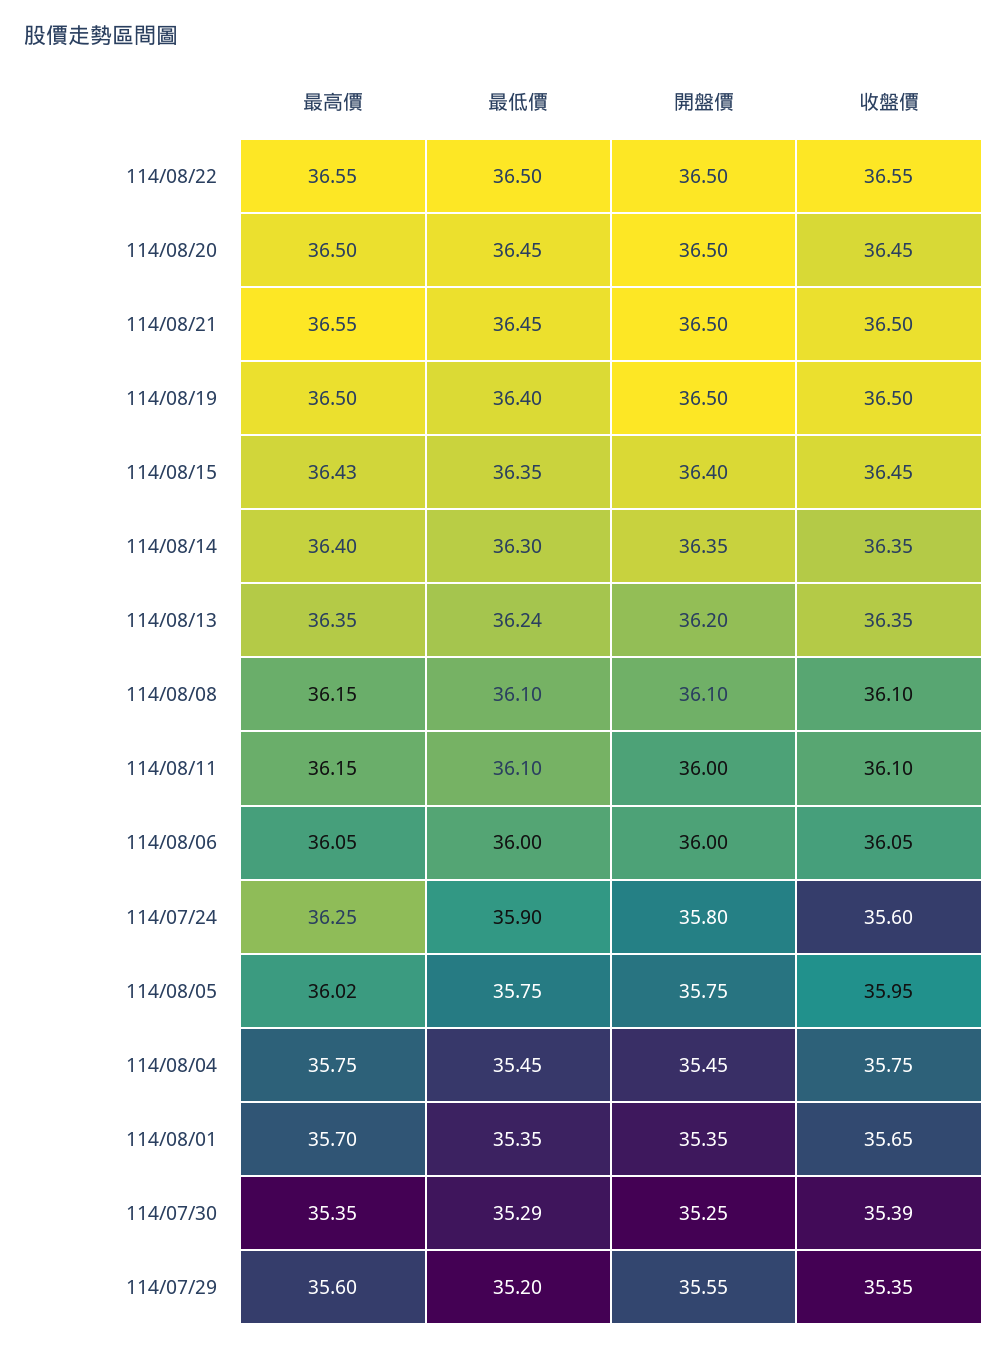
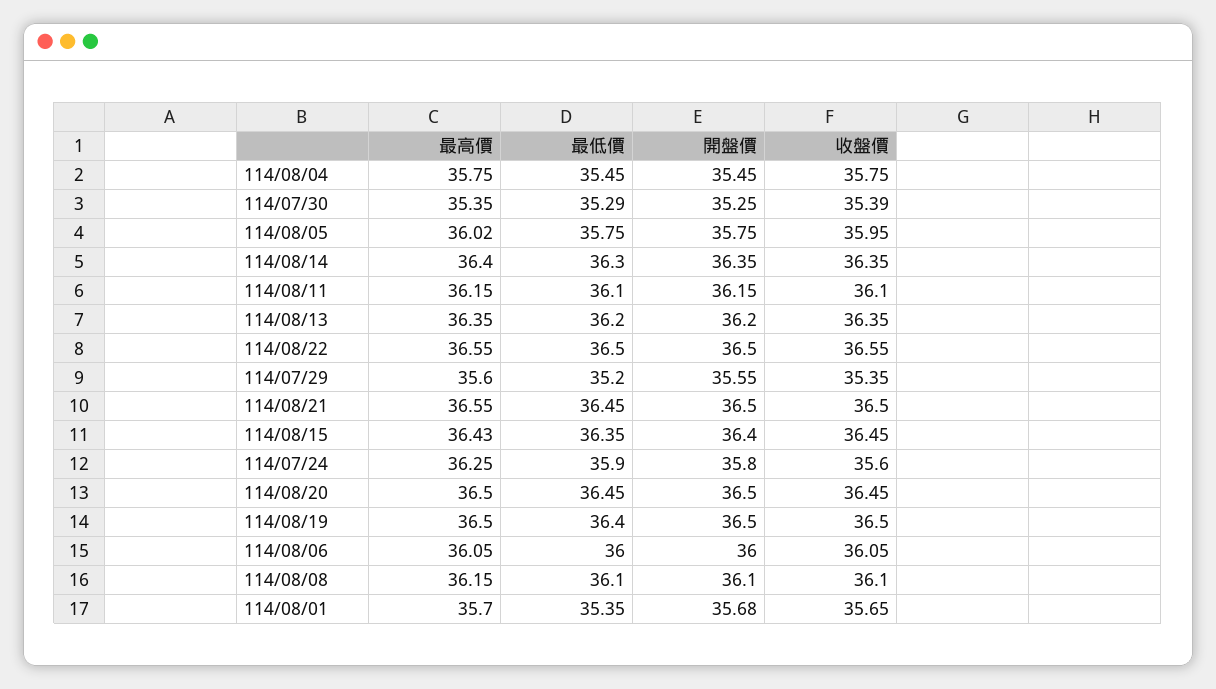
  {
    "最高價": {
      "114/08/22": 36.55,
      "114/08/20": 36.5,
      "114/08/21": 36.55,
      "114/08/19": 36.5,
      "114/08/15": 36.43,
      "114/08/14": 36.4,
      "114/08/13": 36.35,
      "114/08/08": 36.15,
      "114/08/11": 36.15,
      "114/08/06": 36.05,
      "114/07/24": 36.25,
      "114/08/05": 36.02,
      "114/08/04": 35.75,
      "114/08/01": 35.7,
      "114/07/30": 35.35,
      "114/07/29": 35.6
    },
    "最低價": {
      "114/08/22": 36.5,
      "114/08/20": 36.45,
      "114/08/21": 36.45,
      "114/08/19": 36.4,
      "114/08/15": 36.35,
      "114/08/14": 36.3,
-     "114/08/13": 36.24,
+     "114/08/13": 36.2,
      "114/08/08": 36.1,
      "114/08/11": 36.1,
      "114/08/06": 36,
      "114/07/24": 35.9,
      "114/08/05": 35.75,
      "114/08/04": 35.45,
      "114/08/01": 35.35,
      "114/07/30": 35.29,
      "114/07/29": 35.2
    },
    "開盤價": {
      "114/08/22": 36.5,
      "114/08/20": 36.5,
      "114/08/21": 36.5,
      "114/08/19": 36.5,
      "114/08/15": 36.4,
      "114/08/14": 36.35,
      "114/08/13": 36.2,
      "114/08/08": 36.1,
-     "114/08/11": 36,
+     "114/08/11": 36.15,
      "114/08/06": 36,
      "114/07/24": 35.8,
      "114/08/05": 35.75,
      "114/08/04": 35.45,
-     "114/08/01": 35.35,
+     "114/08/01": 35.68,
      "114/07/30": 35.25,
      "114/07/29": 35.55
    },
    "收盤價": {
      "114/08/22": 36.55,
      "114/08/20": 36.45,
      "114/08/21": 36.5,
      "114/08/19": 36.5,
      "114/08/15": 36.45,
      "114/08/14": 36.35,
      "114/08/13": 36.35,
      "114/08/08": 36.1,
      "114/08/11": 36.1,
      "114/08/06": 36.05,
      "114/07/24": 35.6,
      "114/08/05": 35.95,
      "114/08/04": 35.75,
      "114/08/01": 35.65,
      "114/07/30": 35.39,
      "114/07/29": 35.35
    }
  }

